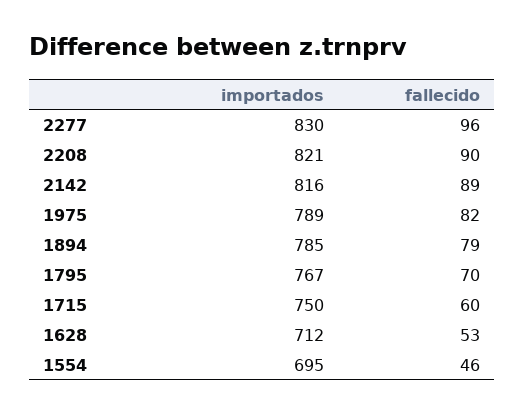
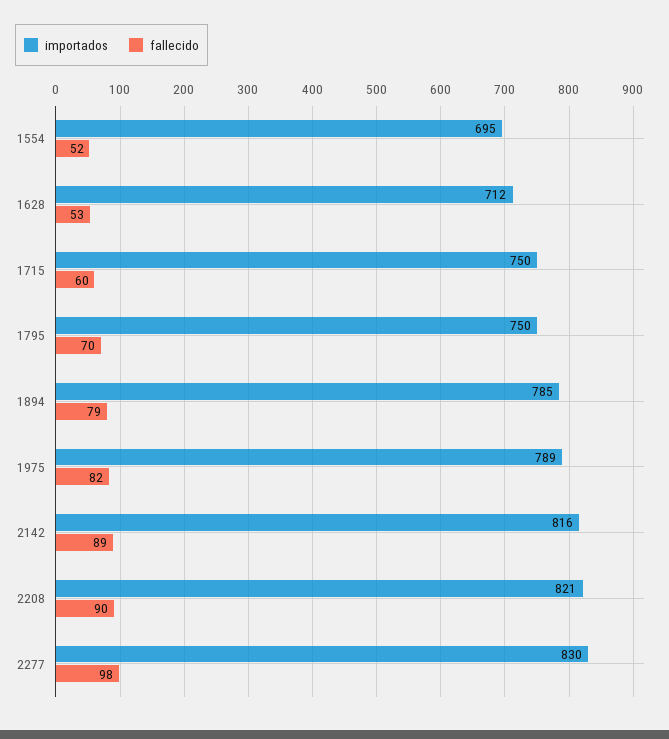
  {
    "importados": {
      "2277": 830,
      "2208": 821,
      "2142": 816,
      "1975": 789,
      "1894": 785,
-     "1795": 767,
+     "1795": 750,
      "1715": 750,
      "1628": 712,
      "1554": 695
    },
    "fallecido": {
-     "2277": 96,
+     "2277": 98,
      "2208": 90,
      "2142": 89,
      "1975": 82,
      "1894": 79,
      "1795": 70,
      "1715": 60,
      "1628": 53,
-     "1554": 46
+     "1554": 52
    }
  }

